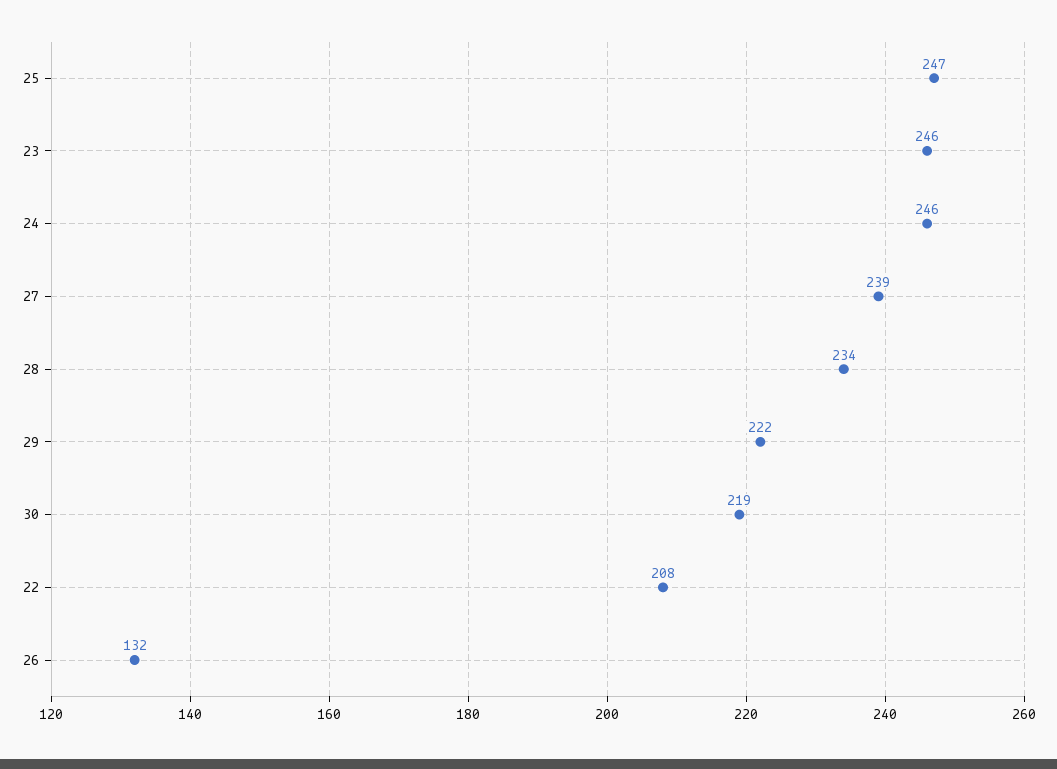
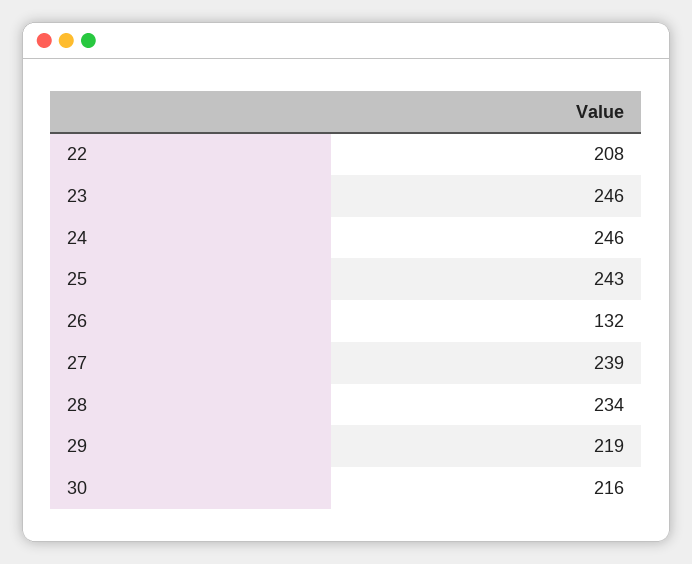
  {
-   "25": 247,
+   "25": 243,
    "23": 246,
    "24": 246,
    "27": 239,
    "28": 234,
-   "29": 222,
+   "29": 219,
-   "30": 219,
+   "30": 216,
    "22": 208,
    "26": 132
  }

